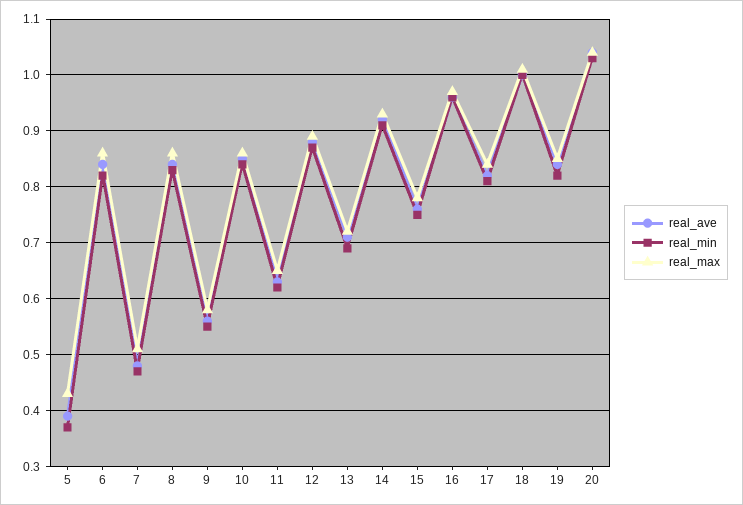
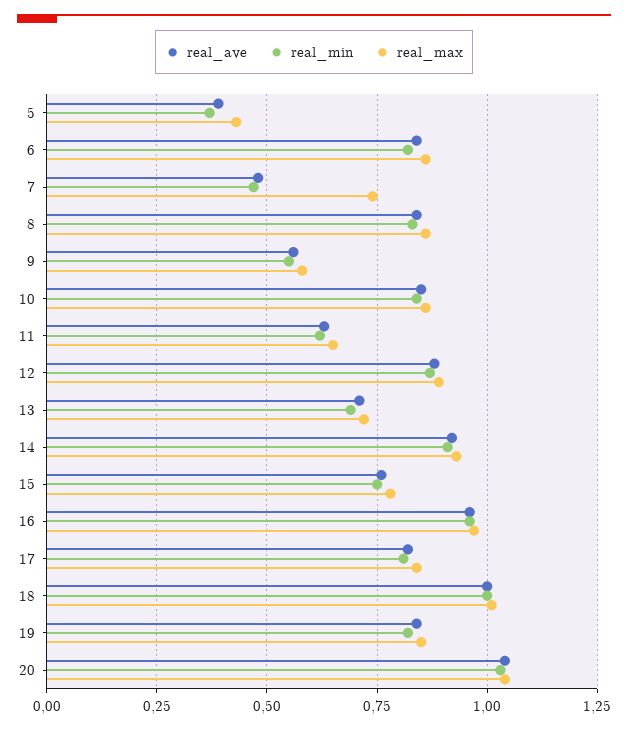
  {
    "real_ave": {
      "5": 0.4,
      "6": 0.85,
      "7": 0.5,
      "8": 0.85,
      "9": 0.55,
      "10": 0.85,
      "11": 0.65,
      "12": 0.9,
      "13": 0.7,
      "14": 0.9,
      "15": 0.75,
      "16": 0.95,
      "17": 0.8,
      "18": 1,
      "19": 0.85,
      "20": 1.05
    },
    "real_min": {
      "5": 0.35,
      "6": 0.8,
      "7": 0.45,
      "8": 0.85,
      "9": 0.55,
      "10": 0.85,
      "11": 0.6,
      "12": 0.85,
      "13": 0.7,
      "14": 0.9,
      "15": 0.75,
      "16": 0.95,
      "17": 0.8,
      "18": 1,
      "19": 0.8,
      "20": 1.05
    },
    "real_max": {
      "5": 0.45,
      "6": 0.85,
-     "7": 0.5,
+     "7": 0.75,
      "8": 0.85,
      "9": 0.6,
      "10": 0.85,
      "11": 0.65,
      "12": 0.9,
      "13": 0.7,
      "14": 0.95,
      "15": 0.8,
      "16": 0.95,
      "17": 0.85,
      "18": 1,
      "19": 0.85,
      "20": 1.05
    }
  }

